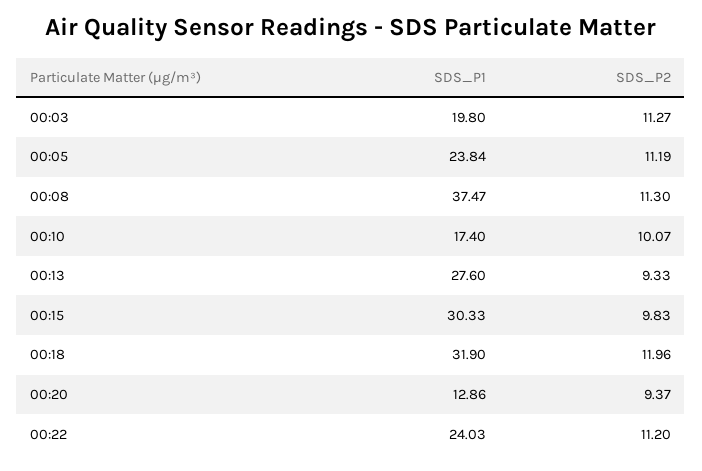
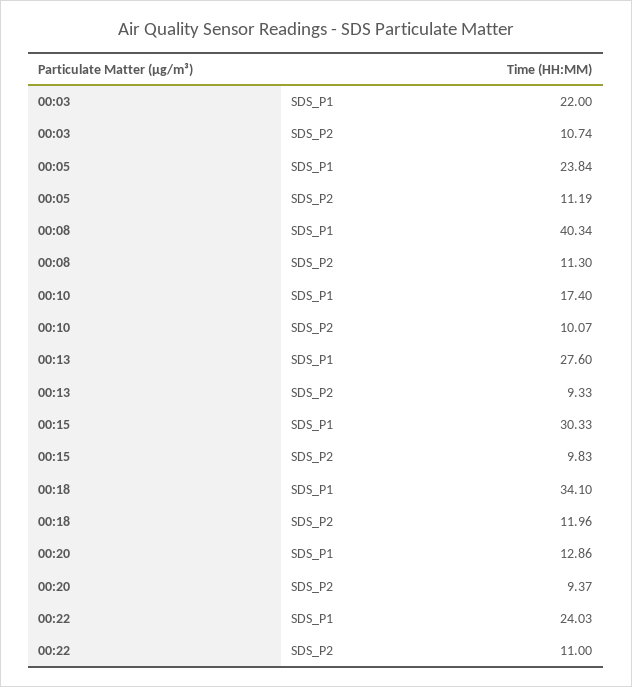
  {
    "SDS_P1": {
-     "00:03": 19.8,
+     "00:03": 22,
      "00:05": 23.84,
-     "00:08": 37.47,
+     "00:08": 40.34,
      "00:10": 17.4,
      "00:13": 27.6,
      "00:15": 30.33,
-     "00:18": 31.9,
+     "00:18": 34.1,
      "00:20": 12.86,
      "00:22": 24.03
    },
    "SDS_P2": {
-     "00:03": 11.27,
+     "00:03": 10.74,
      "00:05": 11.19,
      "00:08": 11.3,
      "00:10": 10.07,
      "00:13": 9.33,
      "00:15": 9.83,
      "00:18": 11.96,
      "00:20": 9.37,
-     "00:22": 11.2
+     "00:22": 11
    }
  }

